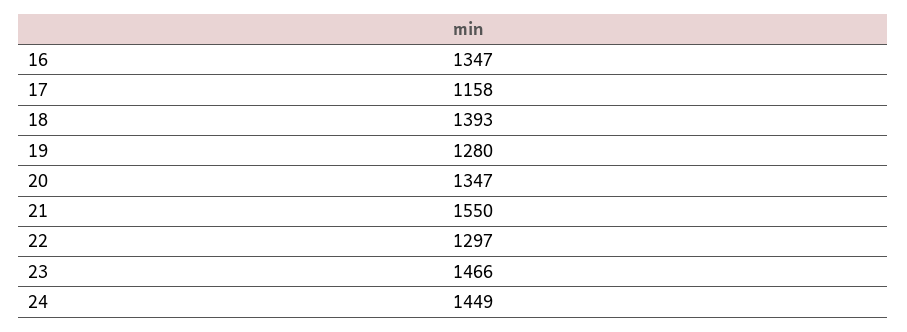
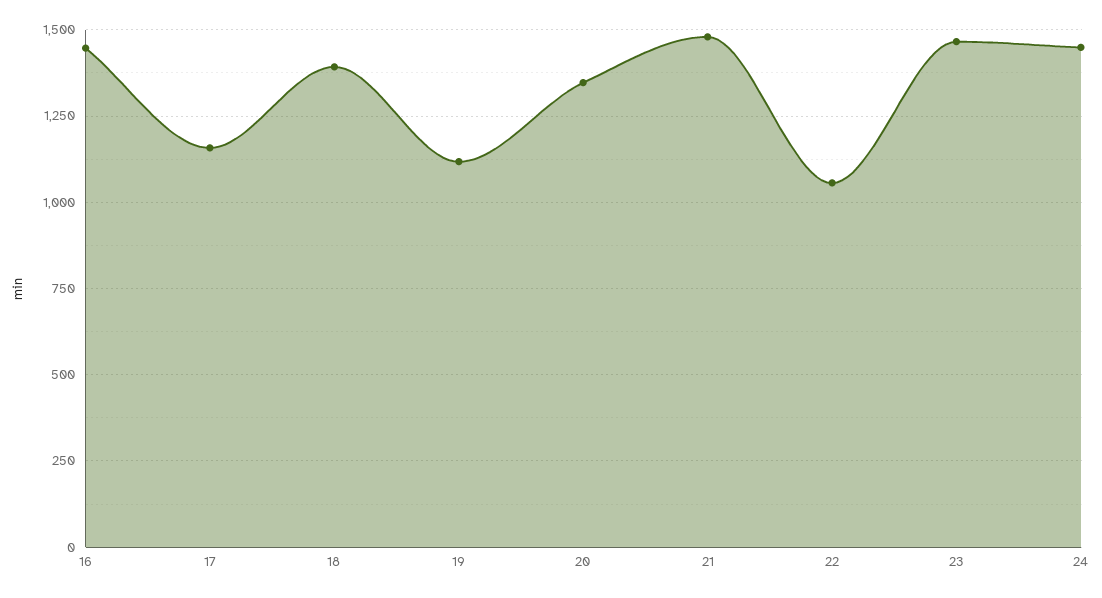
  {
-   "16": 1347,
+   "16": 1450,
    "17": 1158,
    "18": 1393,
-   "19": 1280,
+   "19": 1125,
    "20": 1347,
-   "21": 1550,
+   "21": 1475,
-   "22": 1297,
+   "22": 1050,
    "23": 1466,
    "24": 1449
  }

